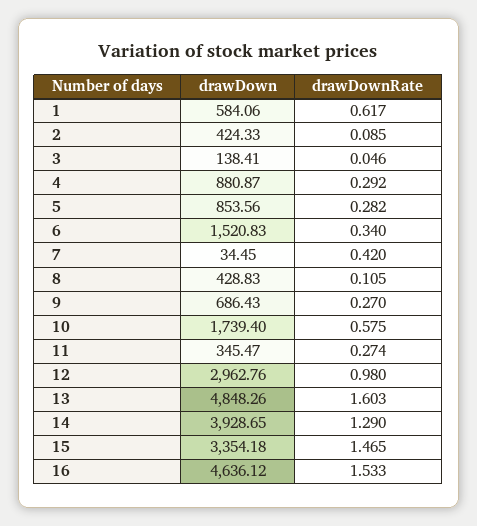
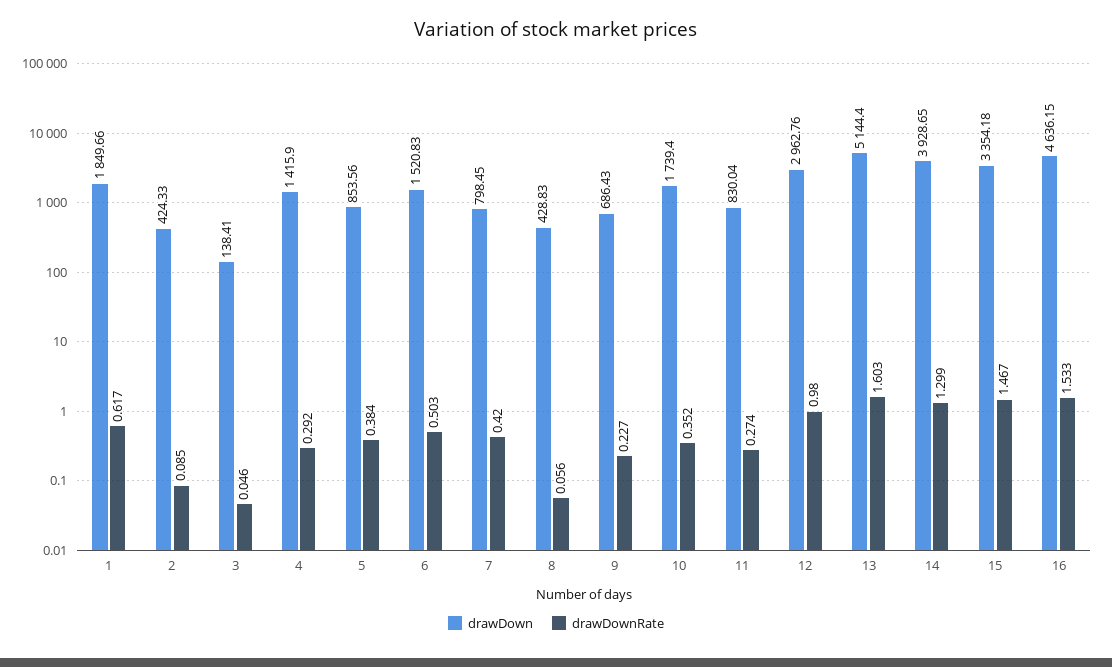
  {
    "drawDown": {
-     "1": 584.06,
+     "1": 1849.66,
      "2": 424.33,
      "3": 138.41,
-     "4": 880.87,
+     "4": 1415.9,
      "5": 853.56,
      "6": 1520.83,
-     "7": 34.45,
+     "7": 798.45,
      "8": 428.83,
      "9": 686.43,
      "10": 1739.4,
-     "11": 345.47,
+     "11": 830.04,
      "12": 2962.76,
-     "13": 4848.26,
+     "13": 5144.4,
      "14": 3928.65,
      "15": 3354.18,
-     "16": 4636.12
+     "16": 4636.15
    },
    "drawDownRate": {
      "1": 0.617,
      "2": 0.085,
      "3": 0.046,
      "4": 0.292,
-     "5": 0.282,
+     "5": 0.384,
-     "6": 0.34,
+     "6": 0.503,
      "7": 0.42,
-     "8": 0.105,
+     "8": 0.056,
-     "9": 0.27,
+     "9": 0.227,
-     "10": 0.575,
+     "10": 0.352,
      "11": 0.274,
      "12": 0.98,
      "13": 1.603,
-     "14": 1.29,
+     "14": 1.299,
-     "15": 1.465,
+     "15": 1.467,
      "16": 1.533
    }
  }

